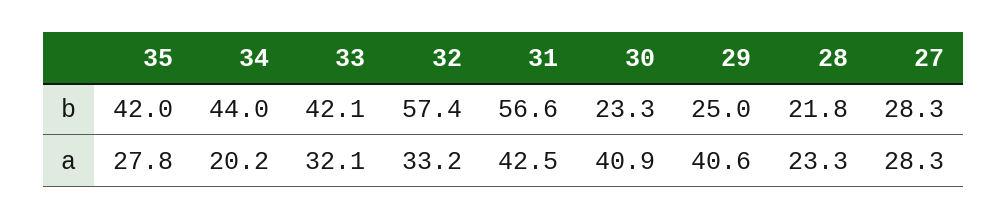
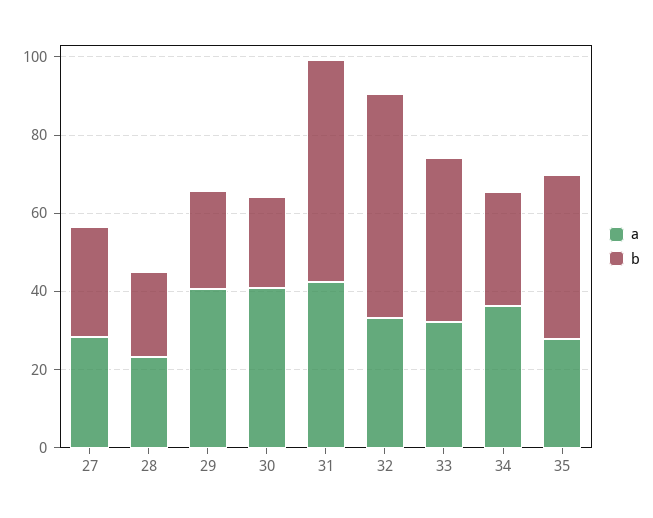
  {
    "b": {
      "35": 42,
-     "34": 44,
+     "34": 30,
      "33": 42.1,
      "32": 57.4,
      "31": 56.6,
      "30": 23.3,
      "29": 25,
      "28": 21.8,
      "27": 28.3
    },
    "a": {
      "35": 27.8,
-     "34": 20.2,
+     "34": 35,
      "33": 32.1,
      "32": 33.2,
      "31": 42.5,
      "30": 40.9,
      "29": 40.6,
      "28": 23.3,
      "27": 28.3
    }
  }

